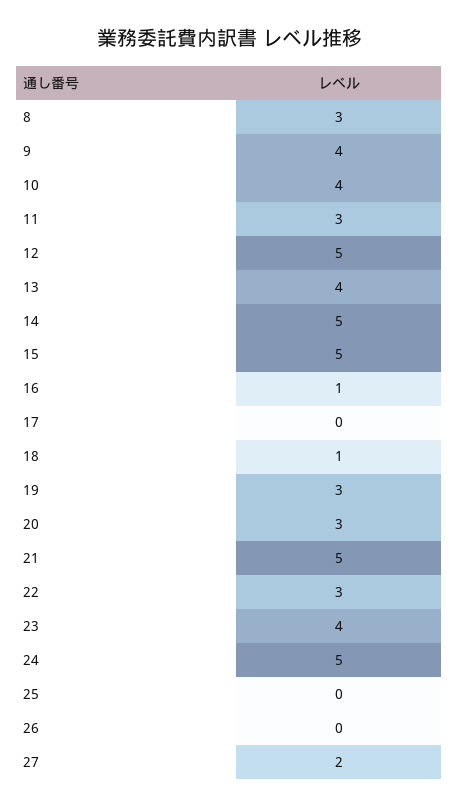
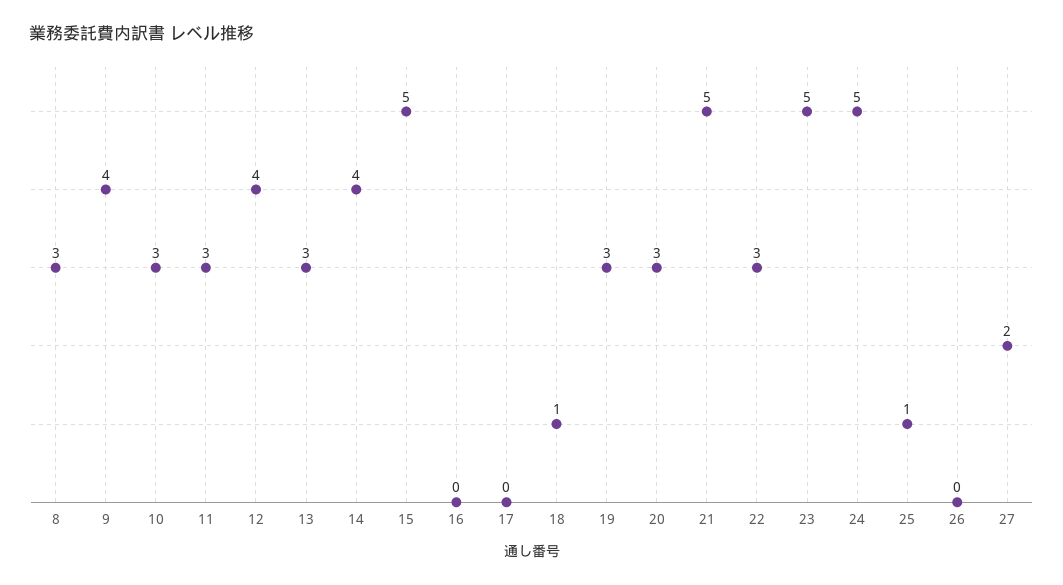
  {
    "8": 3,
    "9": 4,
-   "10": 4,
+   "10": 3,
    "11": 3,
-   "12": 5,
+   "12": 4,
-   "13": 4,
+   "13": 3,
-   "14": 5,
+   "14": 4,
    "15": 5,
-   "16": 1,
+   "16": 0,
    "17": 0,
    "18": 1,
    "19": 3,
    "20": 3,
    "21": 5,
    "22": 3,
-   "23": 4,
+   "23": 5,
    "24": 5,
-   "25": 0,
+   "25": 1,
    "26": 0,
    "27": 2
  }

